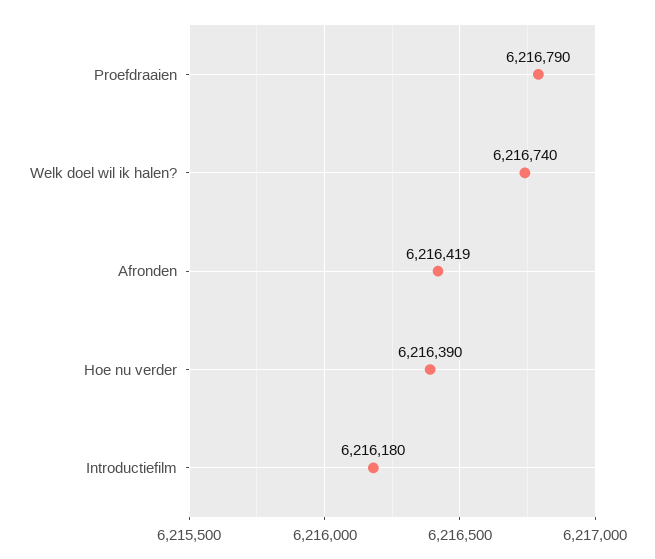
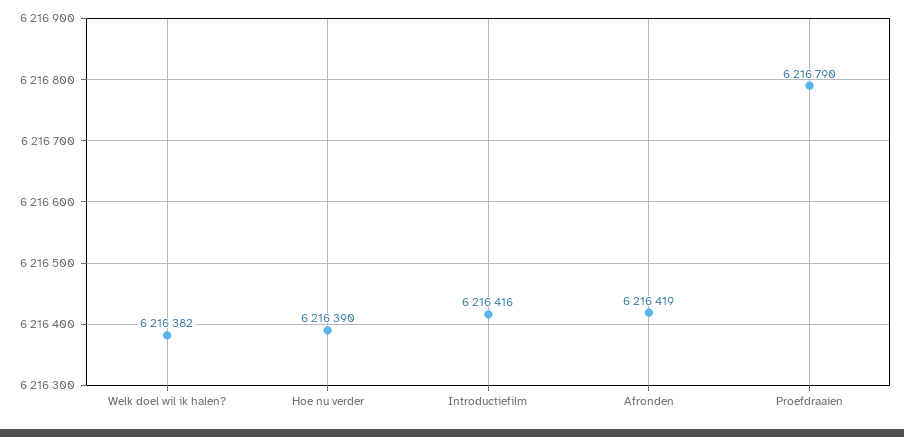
  {
    "Proefdraaien": 6216790,
-   "Welk doel wil ik halen?": 6216740,
+   "Welk doel wil ik halen?": 6216382,
    "Afronden": 6216419,
    "Hoe nu verder": 6216390,
-   "Introductiefilm": 6216180
+   "Introductiefilm": 6216416
  }

